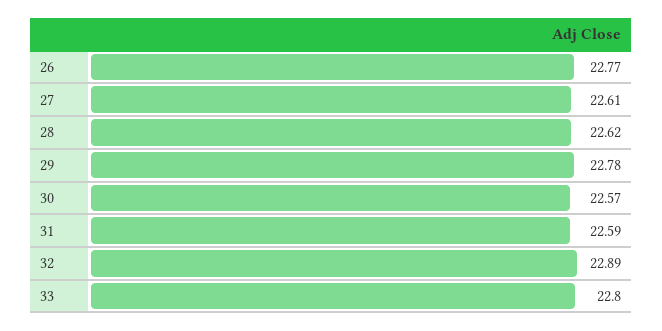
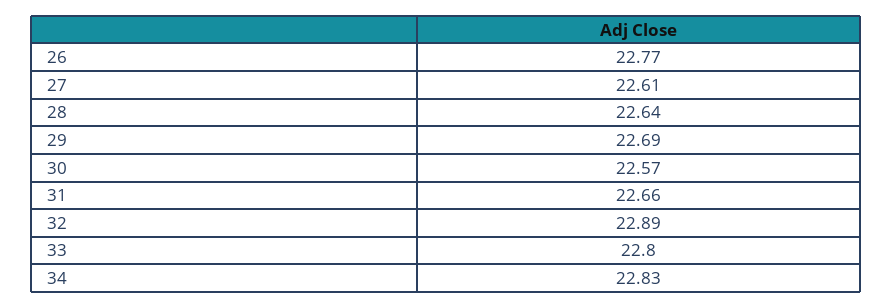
  {
    "26": 22.77,
    "27": 22.61,
-   "28": 22.62,
+   "28": 22.64,
-   "29": 22.78,
+   "29": 22.69,
    "30": 22.57,
-   "31": 22.59,
+   "31": 22.66,
    "32": 22.89,
-   "33": 22.8
+   "33": 22.8,
+   "34": 22.83
  }

